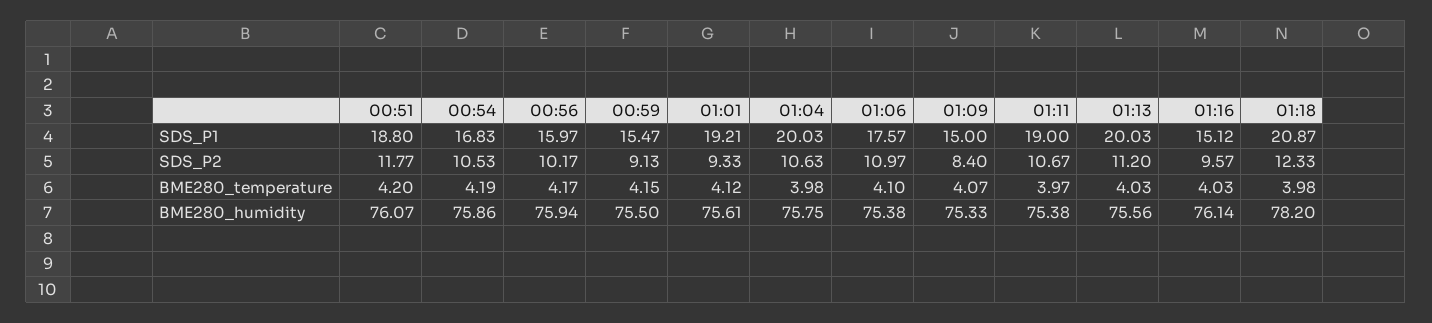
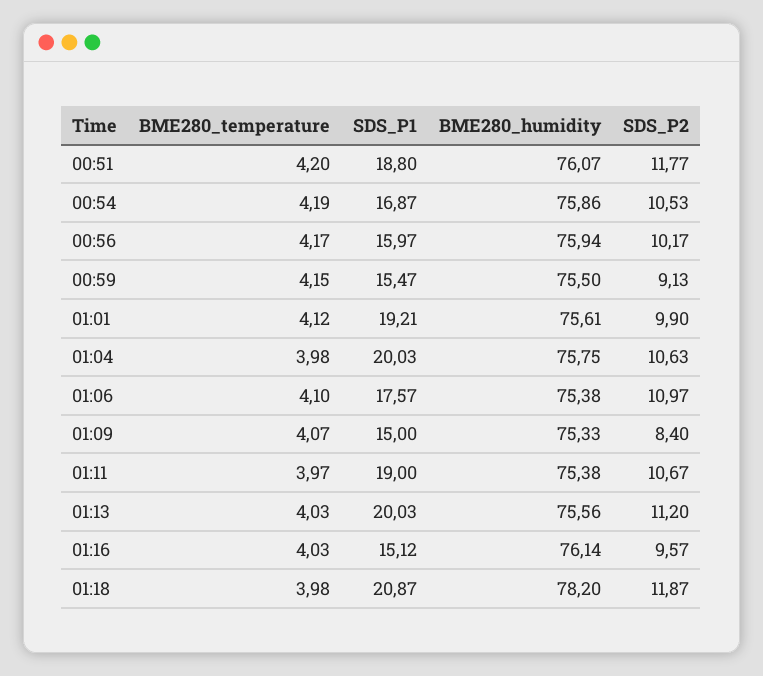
  {
    "00:51": {
      "SDS_P1": 18.8,
      "SDS_P2": 11.77,
      "BME280_temperature": 4.2,
      "BME280_humidity": 76.07
    },
    "00:54": {
-     "SDS_P1": 16.83,
+     "SDS_P1": 16.87,
      "SDS_P2": 10.53,
      "BME280_temperature": 4.19,
      "BME280_humidity": 75.86
    },
    "00:56": {
      "SDS_P1": 15.97,
      "SDS_P2": 10.17,
      "BME280_temperature": 4.17,
      "BME280_humidity": 75.94
    },
    "00:59": {
      "SDS_P1": 15.47,
      "SDS_P2": 9.13,
      "BME280_temperature": 4.15,
      "BME280_humidity": 75.5
    },
    "01:01": {
      "SDS_P1": 19.21,
-     "SDS_P2": 9.33,
+     "SDS_P2": 9.9,
      "BME280_temperature": 4.12,
      "BME280_humidity": 75.61
    },
    "01:04": {
      "SDS_P1": 20.03,
      "SDS_P2": 10.63,
      "BME280_temperature": 3.98,
      "BME280_humidity": 75.75
    },
    "01:06": {
      "SDS_P1": 17.57,
      "SDS_P2": 10.97,
      "BME280_temperature": 4.1,
      "BME280_humidity": 75.38
    },
    "01:09": {
      "SDS_P1": 15,
      "SDS_P2": 8.4,
      "BME280_temperature": 4.07,
      "BME280_humidity": 75.33
    },
    "01:11": {
      "SDS_P1": 19,
      "SDS_P2": 10.67,
      "BME280_temperature": 3.97,
      "BME280_humidity": 75.38
    },
    "01:13": {
      "SDS_P1": 20.03,
      "SDS_P2": 11.2,
      "BME280_temperature": 4.03,
      "BME280_humidity": 75.56
    },
    "01:16": {
      "SDS_P1": 15.12,
      "SDS_P2": 9.57,
      "BME280_temperature": 4.03,
      "BME280_humidity": 76.14
    },
    "01:18": {
      "SDS_P1": 20.87,
-     "SDS_P2": 12.33,
+     "SDS_P2": 11.87,
      "BME280_temperature": 3.98,
      "BME280_humidity": 78.2
    }
  }

